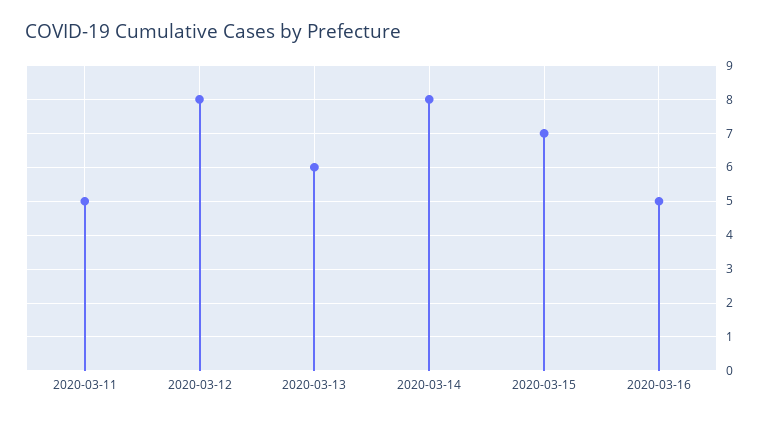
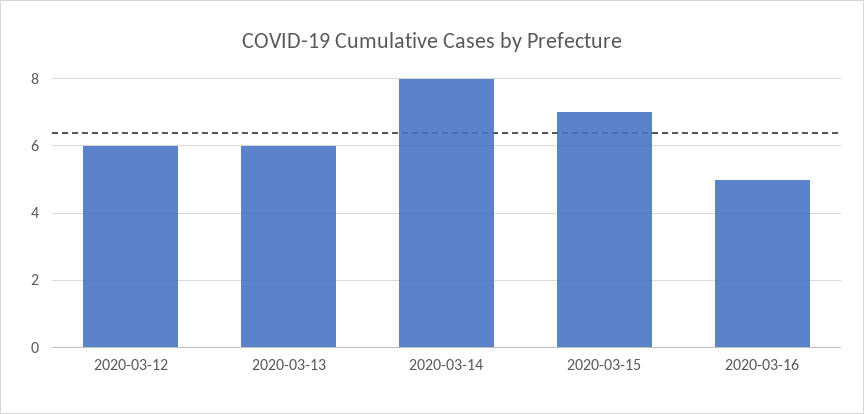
  {
-   "2020-03-11": 5,
-   "2020-03-12": 8,
+   "2020-03-12": 6,
    "2020-03-13": 6,
    "2020-03-14": 8,
    "2020-03-15": 7,
    "2020-03-16": 5
  }

